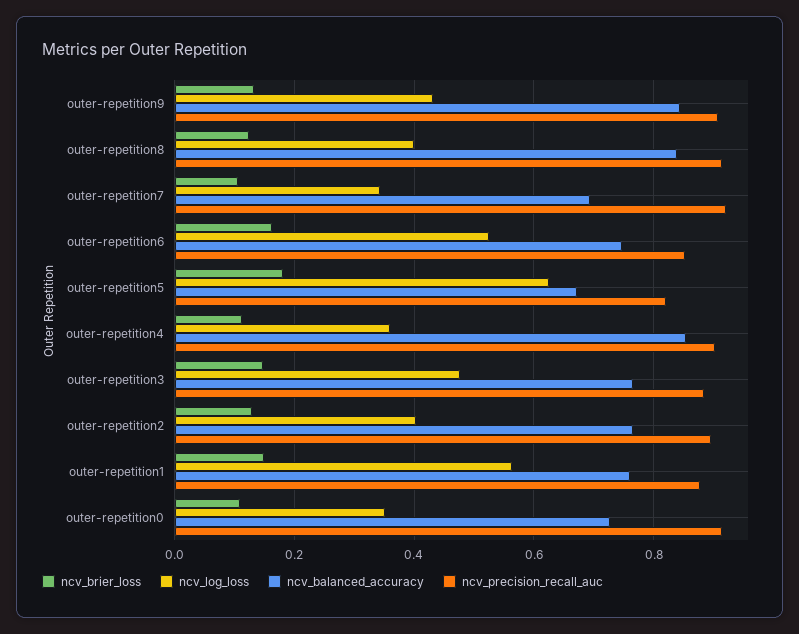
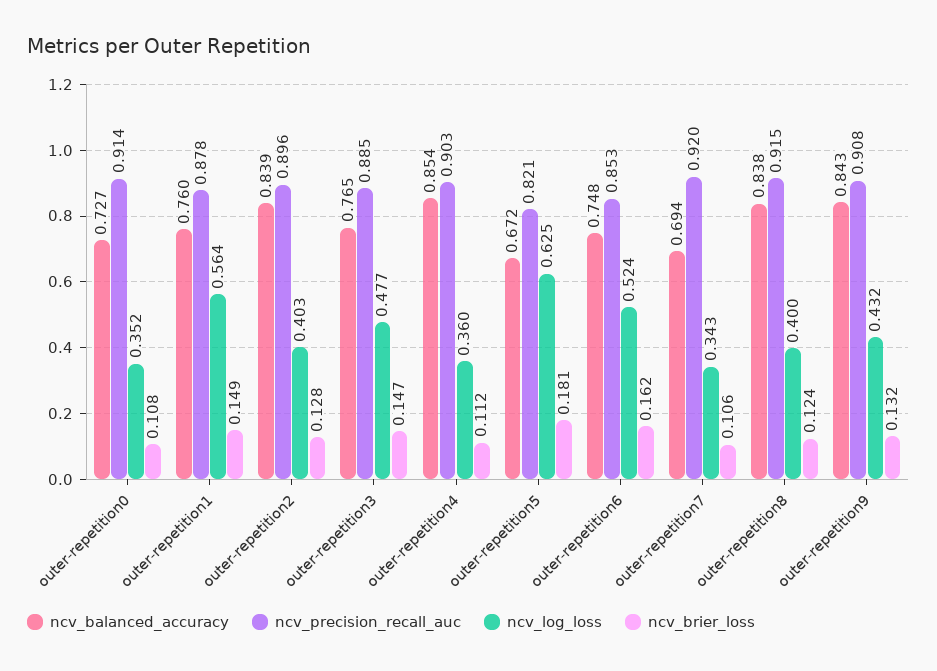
  {
    "ncv_brier_loss": {
      "outer-repetition9": 0.132,
      "outer-repetition8": 0.124,
      "outer-repetition7": 0.106,
      "outer-repetition6": 0.162,
      "outer-repetition5": 0.181,
      "outer-repetition4": 0.112,
      "outer-repetition3": 0.147,
      "outer-repetition2": 0.128,
      "outer-repetition1": 0.149,
      "outer-repetition0": 0.108
    },
    "ncv_log_loss": {
      "outer-repetition9": 0.432,
      "outer-repetition8": 0.4,
      "outer-repetition7": 0.343,
      "outer-repetition6": 0.524,
      "outer-repetition5": 0.625,
      "outer-repetition4": 0.36,
      "outer-repetition3": 0.477,
      "outer-repetition2": 0.403,
      "outer-repetition1": 0.564,
      "outer-repetition0": 0.352
    },
    "ncv_balanced_accuracy": {
      "outer-repetition9": 0.843,
      "outer-repetition8": 0.838,
      "outer-repetition7": 0.694,
      "outer-repetition6": 0.748,
      "outer-repetition5": 0.672,
      "outer-repetition4": 0.854,
      "outer-repetition3": 0.765,
-     "outer-repetition2": 0.76,
+     "outer-repetition2": 0.839,
      "outer-repetition1": 0.76,
      "outer-repetition0": 0.727
    },
    "ncv_precision_recall_auc": {
      "outer-repetition9": 0.908,
      "outer-repetition8": 0.915,
      "outer-repetition7": 0.92,
      "outer-repetition6": 0.853,
      "outer-repetition5": 0.821,
      "outer-repetition4": 0.903,
      "outer-repetition3": 0.885,
      "outer-repetition2": 0.896,
      "outer-repetition1": 0.878,
      "outer-repetition0": 0.914
    }
  }

